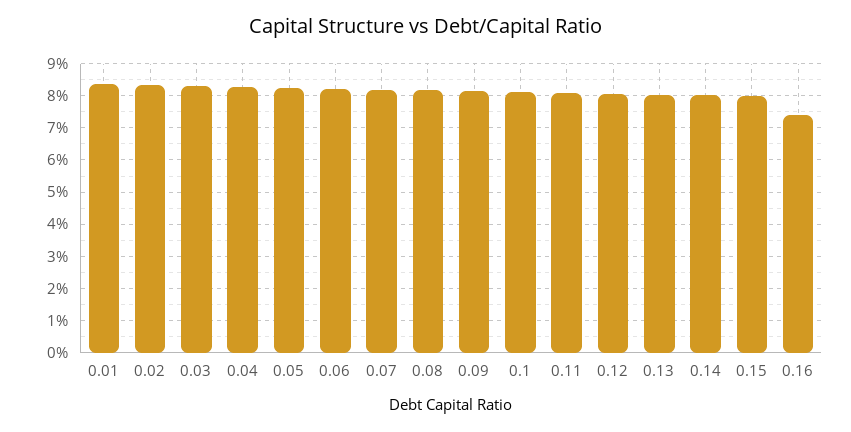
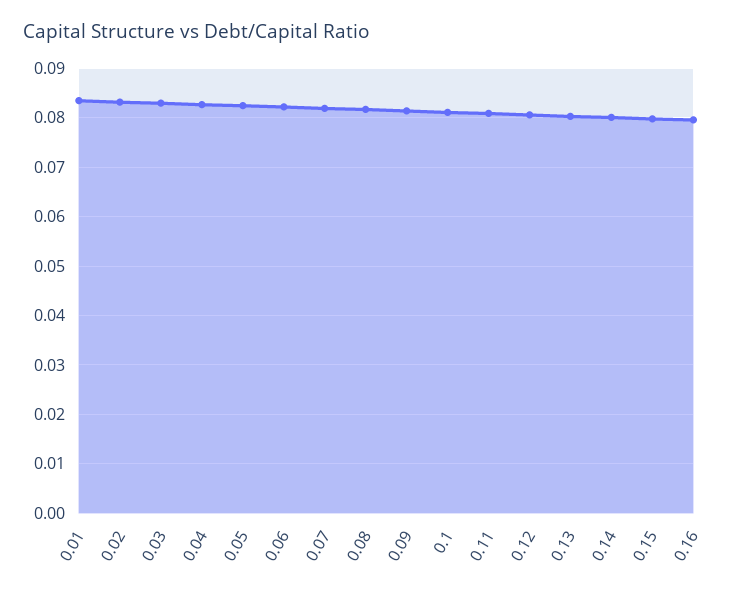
  {
    "0.01": 0.084,
    "0.02": 0.084,
    "0.03": 0.084,
    "0.04": 0.082,
    "0.05": 0.082,
    "0.06": 0.082,
    "0.07": 0.082,
    "0.08": 0.082,
    "0.09": 0.082,
    "0.1": 0.082,
    "0.11": 0.08,
    "0.12": 0.08,
    "0.13": 0.08,
    "0.14": 0.08,
    "0.15": 0.08,
-   "0.16": 0.074
+   "0.16": 0.08
  }

